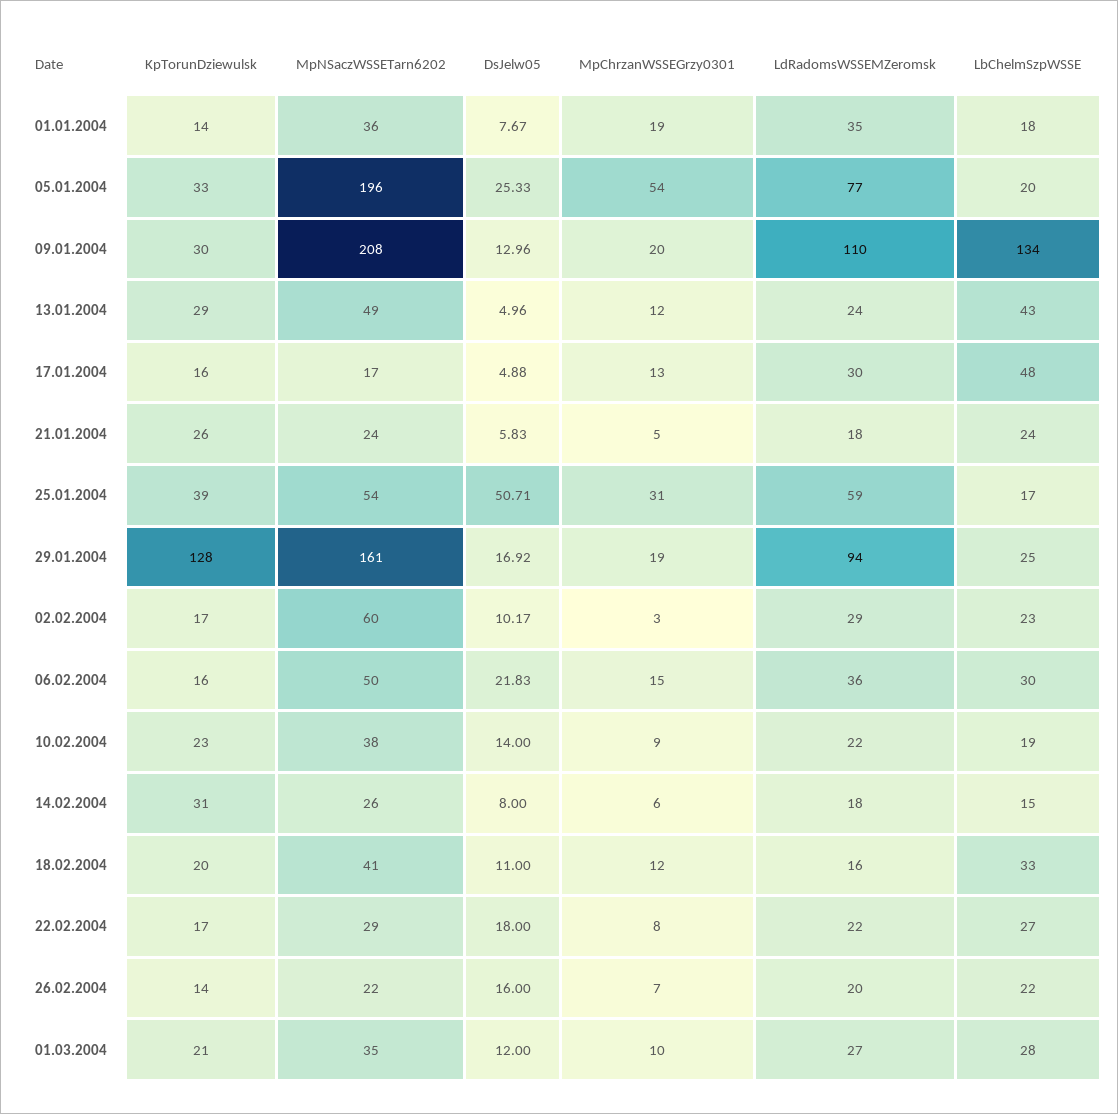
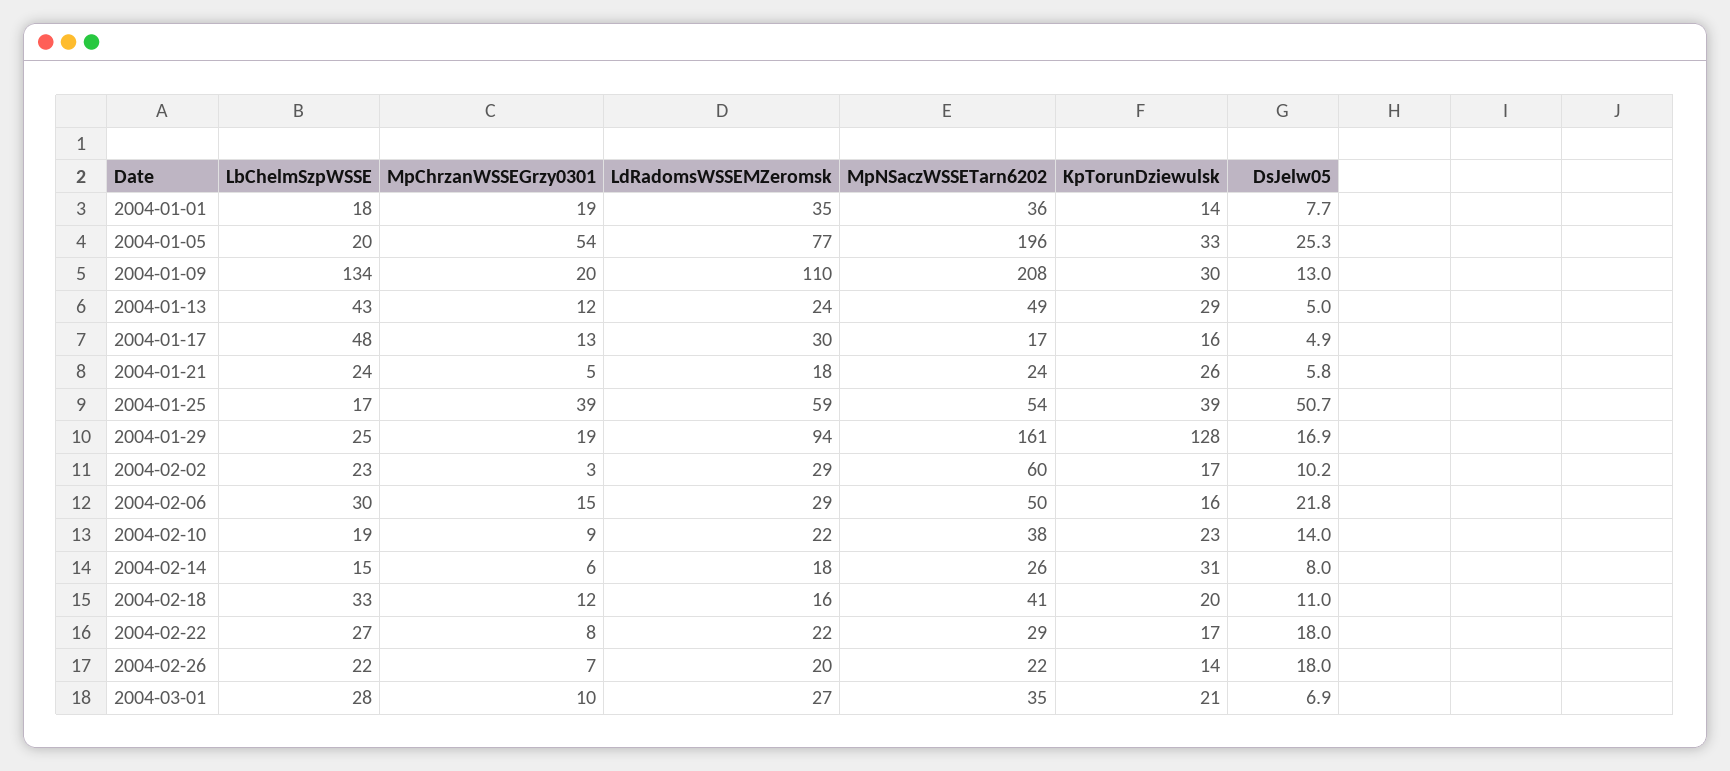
  {
    "KpTorunDziewulsk": {
      "01.01.2004": 14,
      "05.01.2004": 33,
      "09.01.2004": 30,
      "13.01.2004": 29,
      "17.01.2004": 16,
      "21.01.2004": 26,
      "25.01.2004": 39,
      "29.01.2004": 128,
      "02.02.2004": 17,
      "06.02.2004": 16,
      "10.02.2004": 23,
      "14.02.2004": 31,
      "18.02.2004": 20,
      "22.02.2004": 17,
      "26.02.2004": 14,
      "01.03.2004": 21
    },
    "MpNSaczWSSETarn6202": {
      "01.01.2004": 36,
      "05.01.2004": 196,
      "09.01.2004": 208,
      "13.01.2004": 49,
      "17.01.2004": 17,
      "21.01.2004": 24,
      "25.01.2004": 54,
      "29.01.2004": 161,
      "02.02.2004": 60,
      "06.02.2004": 50,
      "10.02.2004": 38,
      "14.02.2004": 26,
      "18.02.2004": 41,
      "22.02.2004": 29,
      "26.02.2004": 22,
      "01.03.2004": 35
    },
    "DsJelw05": {
      "01.01.2004": 7.67,
      "05.01.2004": 25.33,
      "09.01.2004": 12.96,
      "13.01.2004": 4.96,
      "17.01.2004": 4.88,
      "21.01.2004": 5.83,
      "25.01.2004": 50.71,
      "29.01.2004": 16.92,
      "02.02.2004": 10.17,
      "06.02.2004": 21.83,
      "10.02.2004": 14,
      "14.02.2004": 8,
      "18.02.2004": 11,
      "22.02.2004": 18,
-     "26.02.2004": 16,
+     "26.02.2004": 18,
-     "01.03.2004": 12
+     "01.03.2004": 6.9
    },
    "MpChrzanWSSEGrzy0301": {
      "01.01.2004": 19,
      "05.01.2004": 54,
      "09.01.2004": 20,
      "13.01.2004": 12,
      "17.01.2004": 13,
      "21.01.2004": 5,
-     "25.01.2004": 31,
+     "25.01.2004": 39,
      "29.01.2004": 19,
      "02.02.2004": 3,
      "06.02.2004": 15,
      "10.02.2004": 9,
      "14.02.2004": 6,
      "18.02.2004": 12,
      "22.02.2004": 8,
      "26.02.2004": 7,
      "01.03.2004": 10
    },
    "LdRadomsWSSEMZeromsk": {
      "01.01.2004": 35,
      "05.01.2004": 77,
      "09.01.2004": 110,
      "13.01.2004": 24,
      "17.01.2004": 30,
      "21.01.2004": 18,
      "25.01.2004": 59,
      "29.01.2004": 94,
      "02.02.2004": 29,
-     "06.02.2004": 36,
+     "06.02.2004": 29,
      "10.02.2004": 22,
      "14.02.2004": 18,
      "18.02.2004": 16,
      "22.02.2004": 22,
      "26.02.2004": 20,
      "01.03.2004": 27
    },
    "LbChelmSzpWSSE": {
      "01.01.2004": 18,
      "05.01.2004": 20,
      "09.01.2004": 134,
      "13.01.2004": 43,
      "17.01.2004": 48,
      "21.01.2004": 24,
      "25.01.2004": 17,
      "29.01.2004": 25,
      "02.02.2004": 23,
      "06.02.2004": 30,
      "10.02.2004": 19,
      "14.02.2004": 15,
      "18.02.2004": 33,
      "22.02.2004": 27,
      "26.02.2004": 22,
      "01.03.2004": 28
    }
  }

